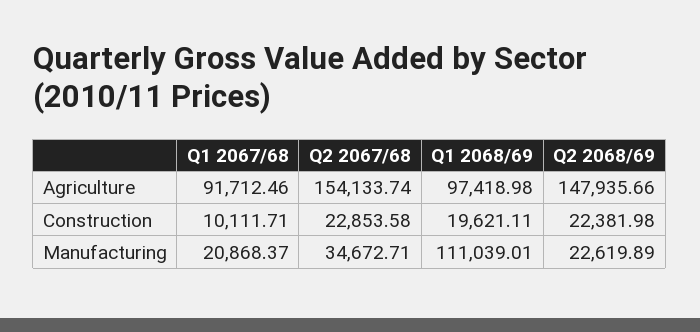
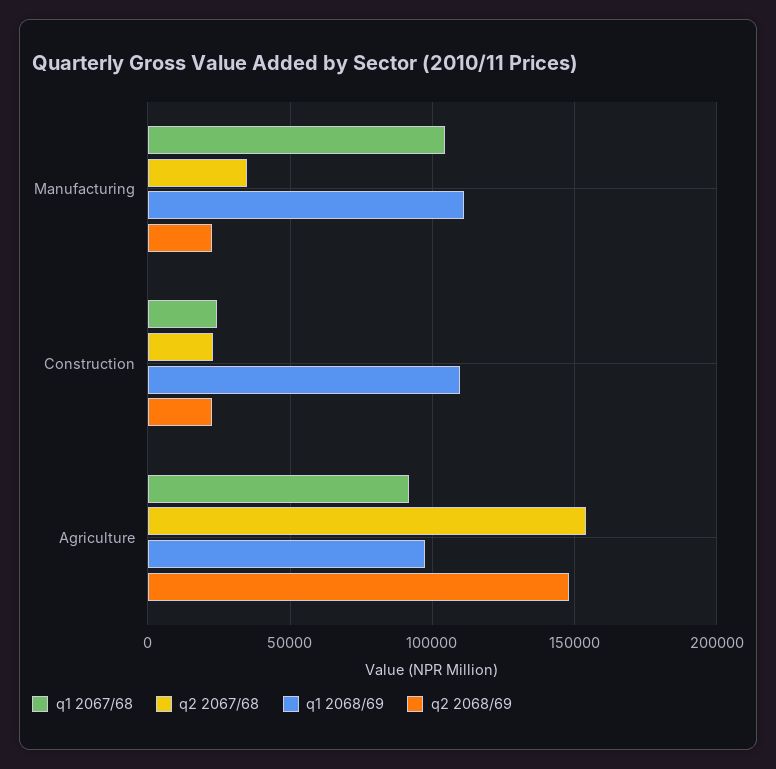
  {
    "Q1 2067/68": {
      "Agriculture": 91712.46,
-     "Construction": 10111.71,
+     "Construction": 25000,
-     "Manufacturing": 20868.37
+     "Manufacturing": 105000
    },
    "Q2 2067/68": {
      "Agriculture": 154133.74,
      "Construction": 22853.58,
      "Manufacturing": 34672.71
    },
    "Q1 2068/69": {
      "Agriculture": 97418.98,
-     "Construction": 19621.11,
+     "Construction": 110000,
      "Manufacturing": 111039.01
    },
    "Q2 2068/69": {
      "Agriculture": 147935.66,
      "Construction": 22381.98,
      "Manufacturing": 22619.89
    }
  }

